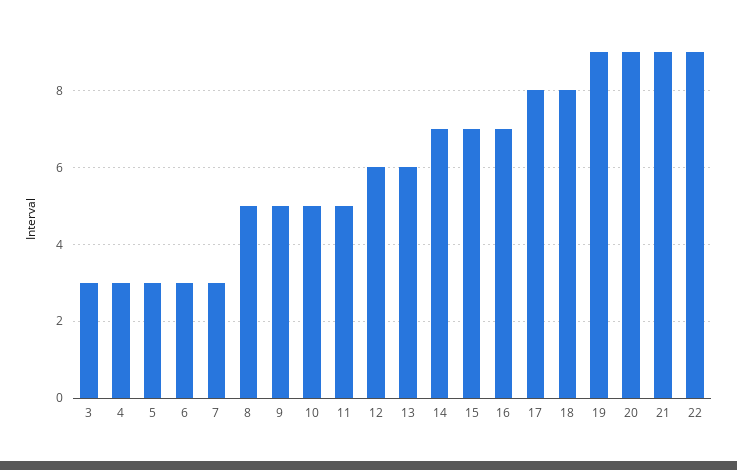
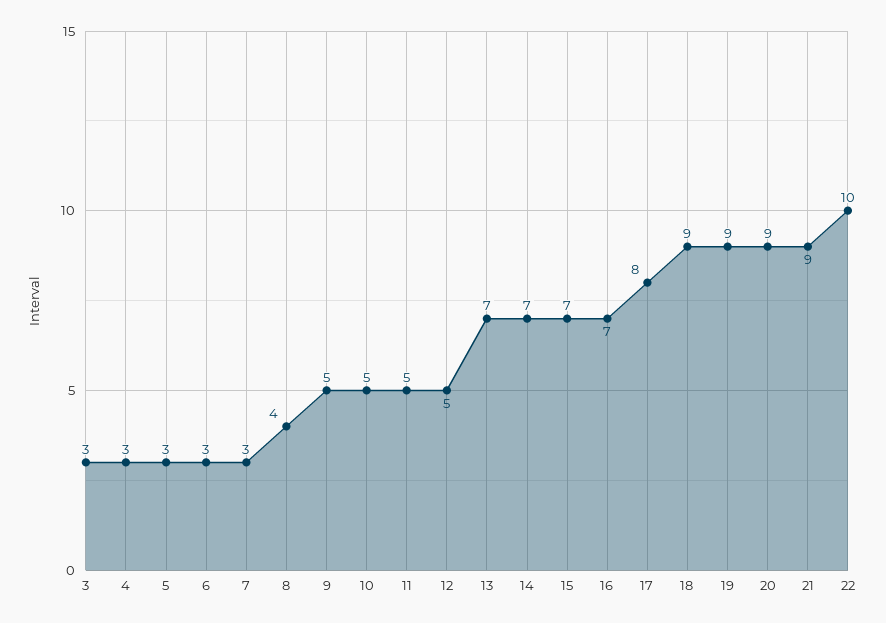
  {
    "3": 3,
    "4": 3,
    "5": 3,
    "6": 3,
    "7": 3,
-   "8": 5,
+   "8": 4,
    "9": 5,
    "10": 5,
    "11": 5,
-   "12": 6,
+   "12": 5,
-   "13": 6,
+   "13": 7,
    "14": 7,
    "15": 7,
    "16": 7,
    "17": 8,
-   "18": 8,
+   "18": 9,
    "19": 9,
    "20": 9,
    "21": 9,
-   "22": 9
+   "22": 10
  }

